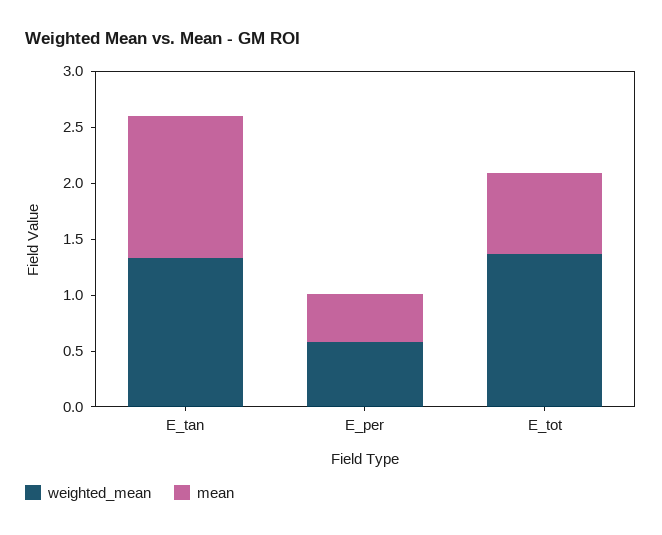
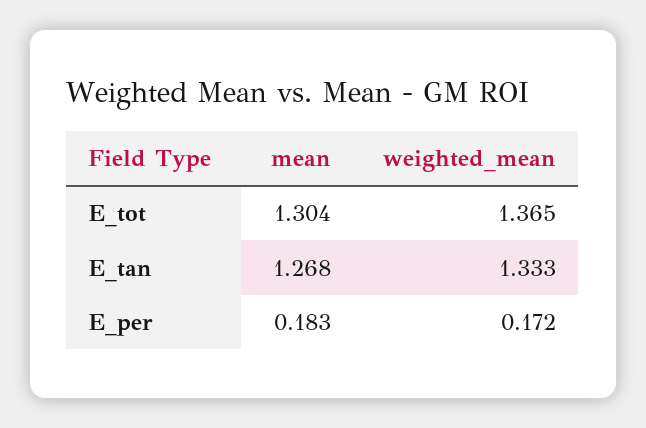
  {
    "weighted_mean": {
      "E_tan": 1.333,
-     "E_per": 0.6,
+     "E_per": 0.172,
      "E_tot": 1.365
    },
    "mean": {
      "E_tan": 1.268,
-     "E_per": 0.4,
+     "E_per": 0.183,
-     "E_tot": 0.7
+     "E_tot": 1.304
    }
  }

